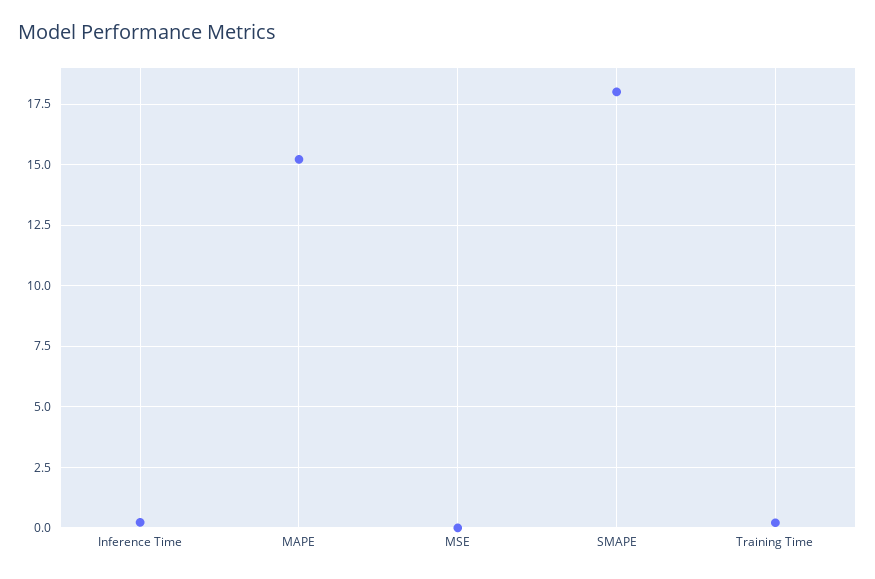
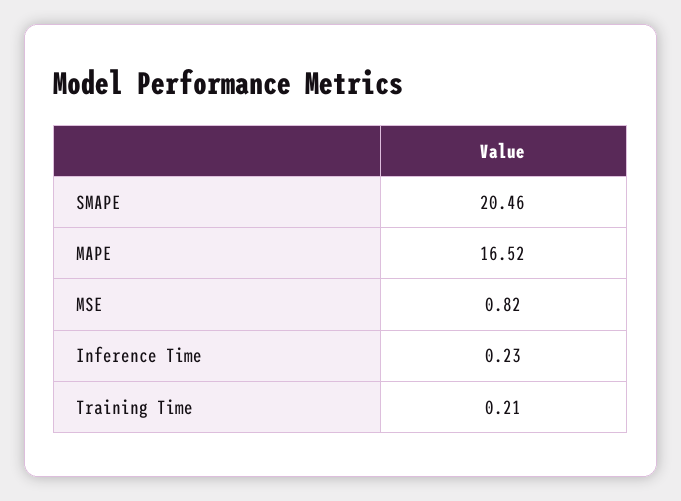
  {
    "Inference Time": 0.23,
-   "MAPE": 15.25,
+   "MAPE": 16.52,
-   "MSE": 0,
+   "MSE": 0.82,
-   "SMAPE": 18,
+   "SMAPE": 20.46,
    "Training Time": 0.21
  }

